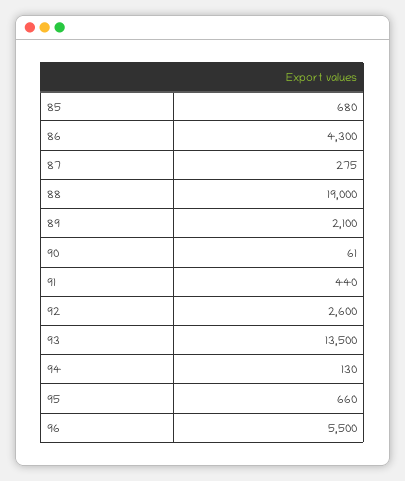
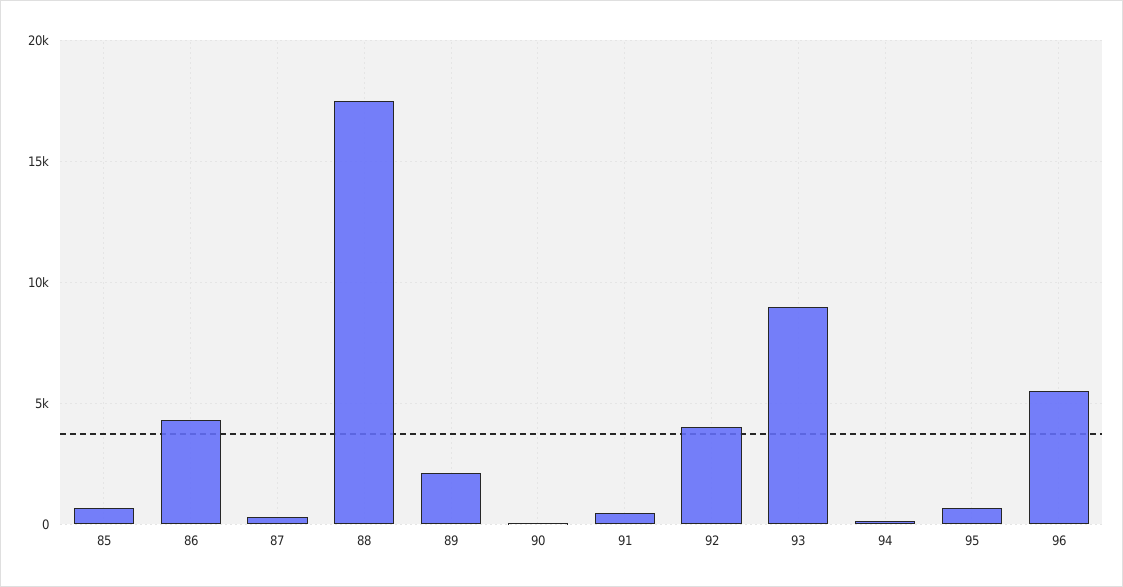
  {
    "85": 680,
    "86": 4300,
    "87": 275,
-   "88": 19000,
+   "88": 17500,
    "89": 2100,
    "90": 61,
    "91": 440,
-   "92": 2600,
+   "92": 4000,
-   "93": 13500,
+   "93": 9000,
    "94": 130,
    "95": 660,
    "96": 5500
  }

